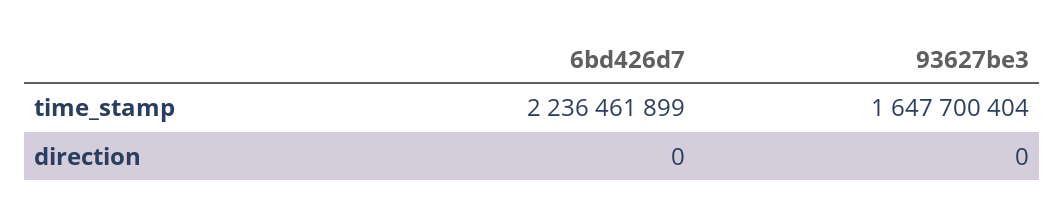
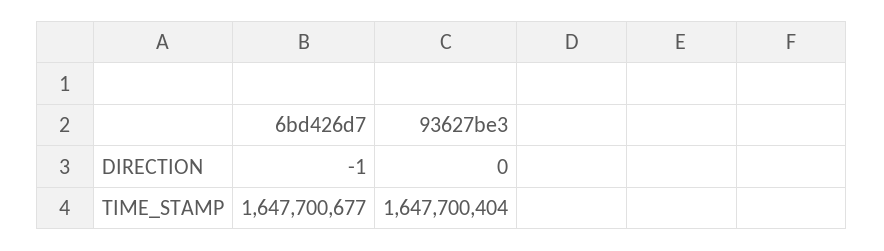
  {
    "6bd426d7": {
-     "time_stamp": 2236461899,
+     "time_stamp": 1647700677,
-     "direction": 0
+     "direction": -1
    },
    "93627be3": {
      "time_stamp": 1647700404,
      "direction": 0
    }
  }

